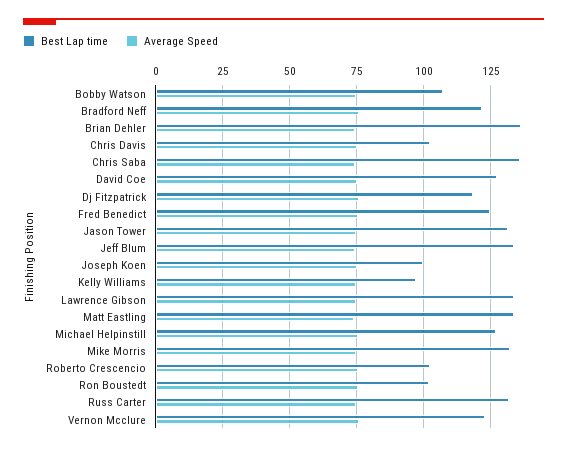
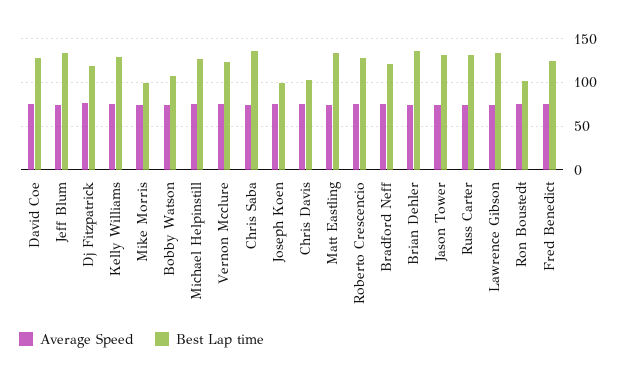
  {
    "Best Lap time": {
      "Bobby Watson": 107.5,
      "Bradford Neff": 122.5,
      "Brian Dehler": 135,
      "Chris Davis": 102.5,
      "Chris Saba": 135,
      "David Coe": 127.5,
      "Dj Fitzpatrick": 117.5,
      "Fred Benedict": 125,
      "Jason Tower": 132.5,
      "Jeff Blum": 132.5,
      "Joseph Koen": 100,
-     "Kelly Williams": 97.5,
+     "Kelly Williams": 130,
      "Lawrence Gibson": 132.5,
      "Matt Eastling": 132.5,
      "Michael Helpinstill": 127.5,
-     "Mike Morris": 132.5,
+     "Mike Morris": 100,
-     "Roberto Crescencio": 102.5,
+     "Roberto Crescencio": 130,
      "Ron Boustedt": 102.5,
      "Russ Carter": 132.5,
      "Vernon Mcclure": 122.5
    },
    "Average Speed": {
      "Bobby Watson": 75,
      "Bradford Neff": 75,
      "Brian Dehler": 75,
      "Chris Davis": 75,
      "Chris Saba": 75,
      "David Coe": 75,
      "Dj Fitzpatrick": 75,
      "Fred Benedict": 75,
      "Jason Tower": 75,
      "Jeff Blum": 75,
      "Joseph Koen": 75,
      "Kelly Williams": 75,
      "Lawrence Gibson": 75,
      "Matt Eastling": 75,
      "Michael Helpinstill": 75,
      "Mike Morris": 75,
      "Roberto Crescencio": 75,
      "Ron Boustedt": 75,
      "Russ Carter": 75,
      "Vernon Mcclure": 75
    }
  }

